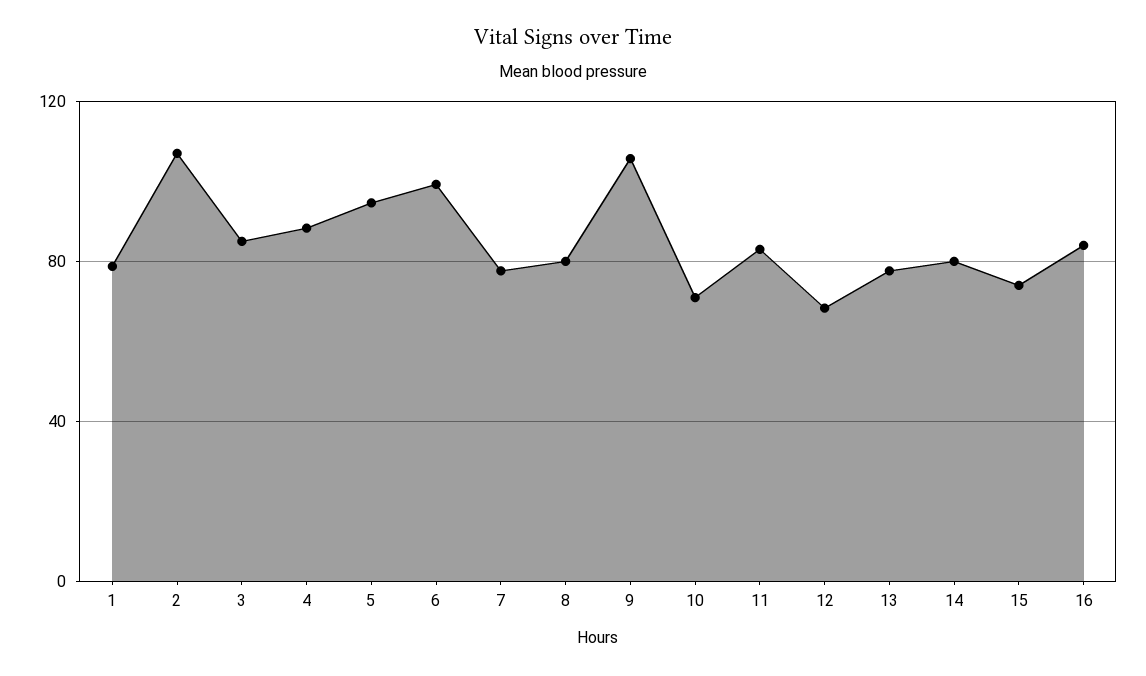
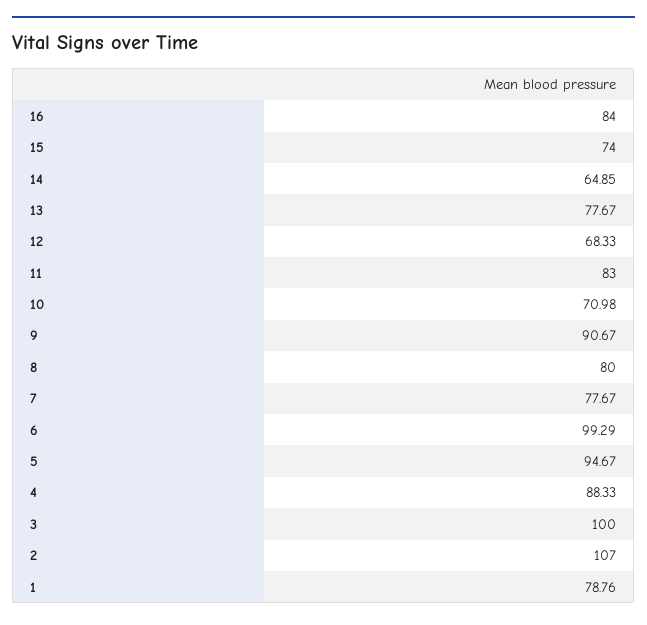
  {
    "1": 78.76,
    "2": 107,
-   "3": 85,
+   "3": 100,
    "4": 88.33,
    "5": 94.67,
    "6": 99.29,
    "7": 77.67,
    "8": 80,
-   "9": 105,
+   "9": 90.67,
    "10": 70.98,
    "11": 83,
    "12": 68.33,
    "13": 77.67,
-   "14": 80,
+   "14": 64.85,
    "15": 74,
    "16": 84
  }

